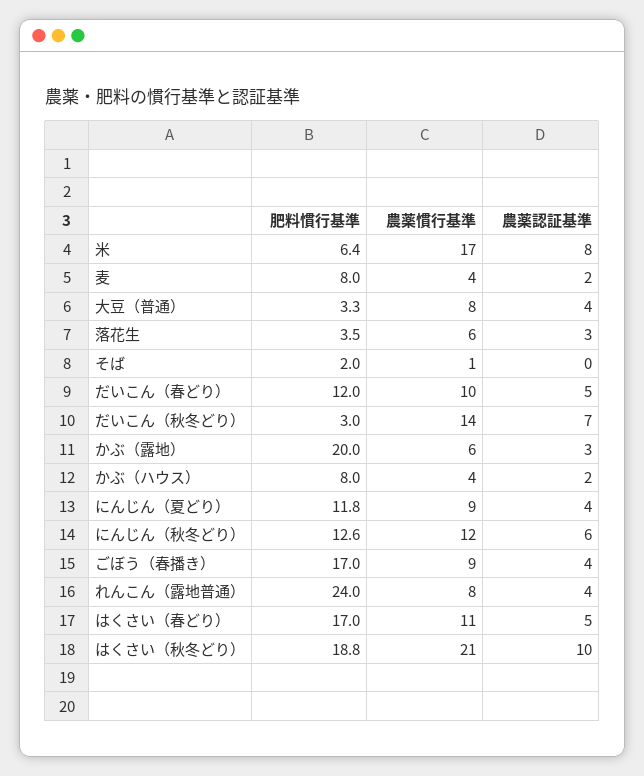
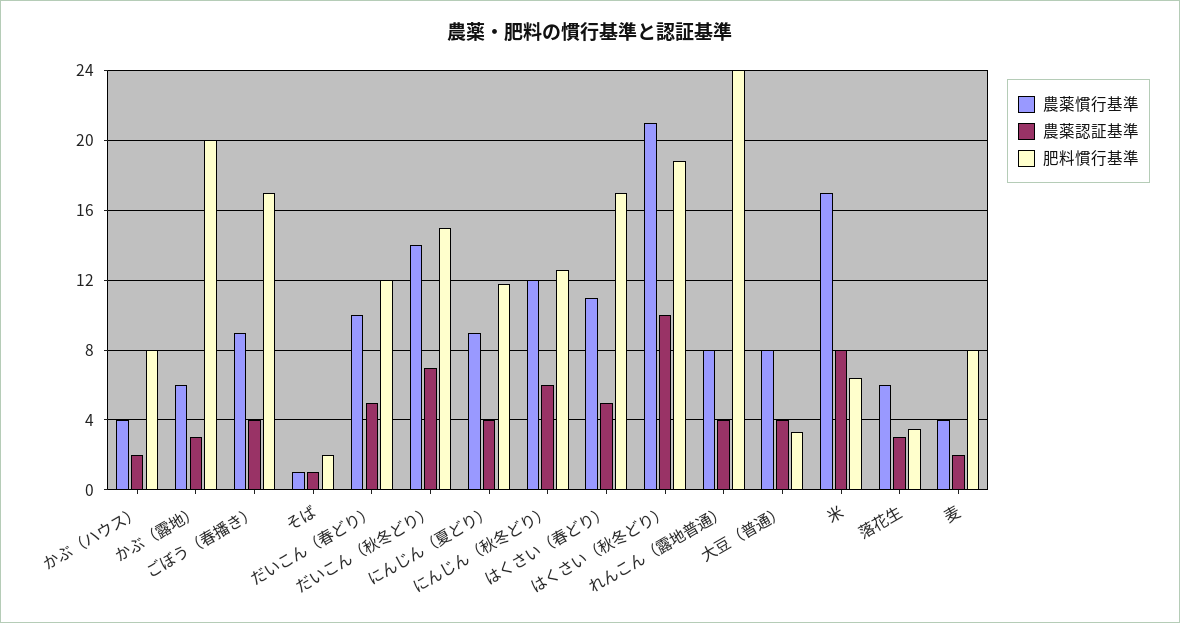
  {
    "肥料慣行基準": {
      "米": 6.4,
      "麦": 8,
      "大豆（普通）": 3.3,
      "落花生": 3.5,
      "そば": 2,
      "だいこん（春どり）": 12,
-     "だいこん（秋冬どり）": 3,
+     "だいこん（秋冬どり）": 15,
      "かぶ（露地）": 20,
      "かぶ（ハウス）": 8,
      "にんじん（夏どり）": 11.8,
      "にんじん（秋冬どり）": 12.6,
      "ごぼう（春播き）": 17,
      "れんこん（露地普通）": 24,
      "はくさい（春どり）": 17,
      "はくさい（秋冬どり）": 18.8
    },
    "農薬慣行基準": {
      "米": 17,
      "麦": 4,
      "大豆（普通）": 8,
      "落花生": 6,
      "そば": 1,
      "だいこん（春どり）": 10,
      "だいこん（秋冬どり）": 14,
      "かぶ（露地）": 6,
      "かぶ（ハウス）": 4,
      "にんじん（夏どり）": 9,
      "にんじん（秋冬どり）": 12,
      "ごぼう（春播き）": 9,
      "れんこん（露地普通）": 8,
      "はくさい（春どり）": 11,
      "はくさい（秋冬どり）": 21
    },
    "農薬認証基準": {
      "米": 8,
      "麦": 2,
      "大豆（普通）": 4,
      "落花生": 3,
-     "そば": 0,
+     "そば": 1,
      "だいこん（春どり）": 5,
      "だいこん（秋冬どり）": 7,
      "かぶ（露地）": 3,
      "かぶ（ハウス）": 2,
      "にんじん（夏どり）": 4,
      "にんじん（秋冬どり）": 6,
      "ごぼう（春播き）": 4,
      "れんこん（露地普通）": 4,
      "はくさい（春どり）": 5,
      "はくさい（秋冬どり）": 10
    }
  }

